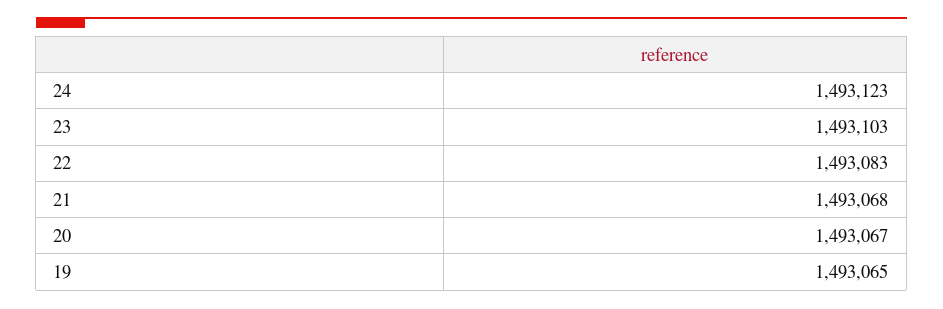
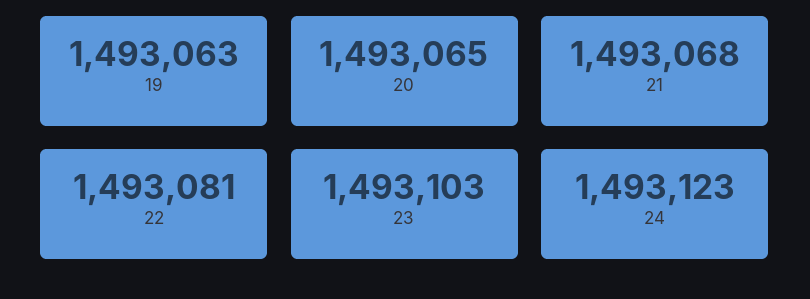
  {
    "24": 1493123,
    "23": 1493103,
-   "22": 1493083,
+   "22": 1493081,
    "21": 1493068,
-   "20": 1493067,
+   "20": 1493065,
-   "19": 1493065
+   "19": 1493063
  }

